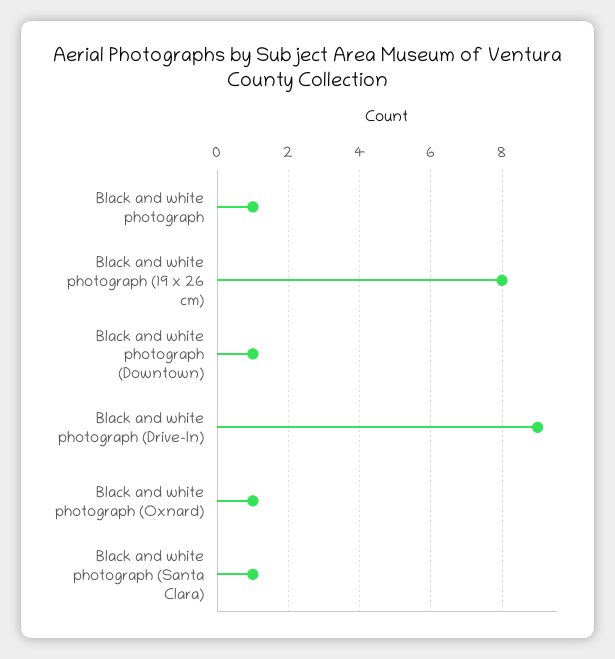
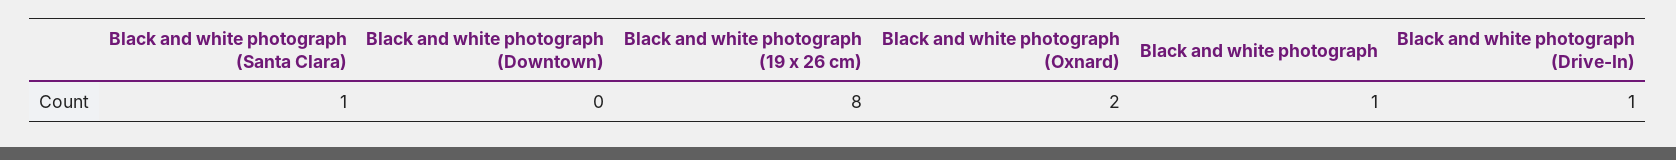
  {
    "Black and white photograph": 1,
    "Black and white photograph (19 x 26 cm)": 8,
-   "Black and white photograph (Downtown)": 1,
+   "Black and white photograph (Downtown)": 0,
-   "Black and white photograph (Drive-In)": 9,
+   "Black and white photograph (Drive-In)": 1,
-   "Black and white photograph (Oxnard)": 1,
+   "Black and white photograph (Oxnard)": 2,
    "Black and white photograph (Santa Clara)": 1
  }

